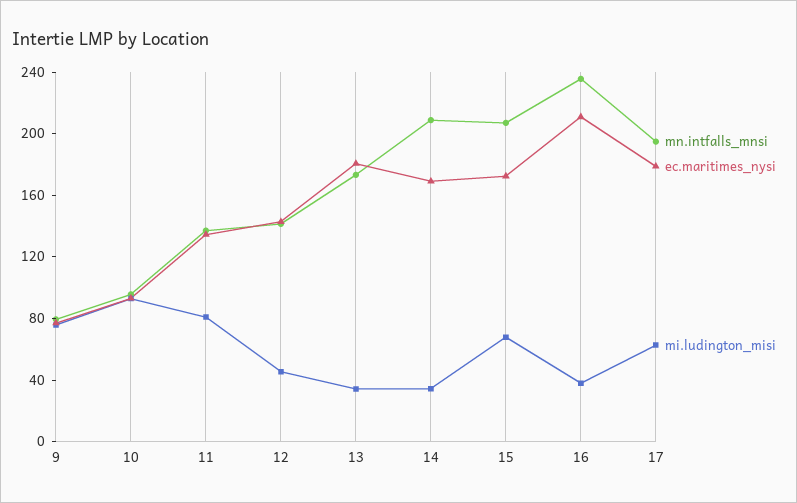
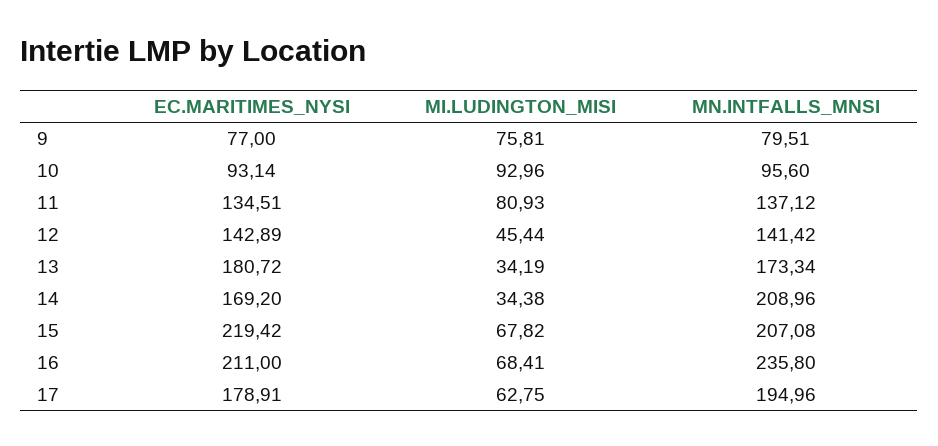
  {
    "mn.intfalls_mnsi": {
      "9": 79.51,
      "10": 95.6,
      "11": 137.12,
      "12": 141.42,
      "13": 173.34,
      "14": 208.96,
      "15": 207.08,
      "16": 235.8,
      "17": 194.96
    },
    "ec.maritimes_nysi": {
      "9": 77,
      "10": 93.14,
      "11": 134.51,
      "12": 142.89,
      "13": 180.72,
      "14": 169.2,
-     "15": 170,
+     "15": 219.42,
      "16": 211,
      "17": 178.91
    },
    "mi.ludington_misi": {
      "9": 75.81,
      "10": 92.96,
      "11": 80.93,
      "12": 45.44,
      "13": 34.19,
      "14": 34.38,
      "15": 67.82,
-     "16": 40,
+     "16": 68.41,
      "17": 62.75
    }
  }

